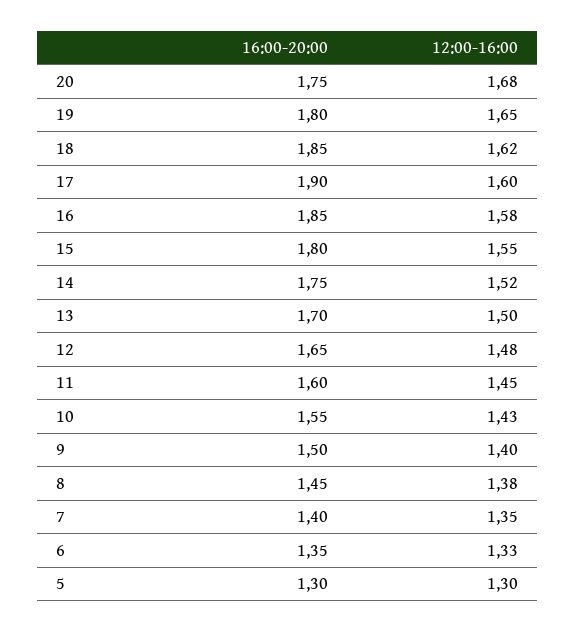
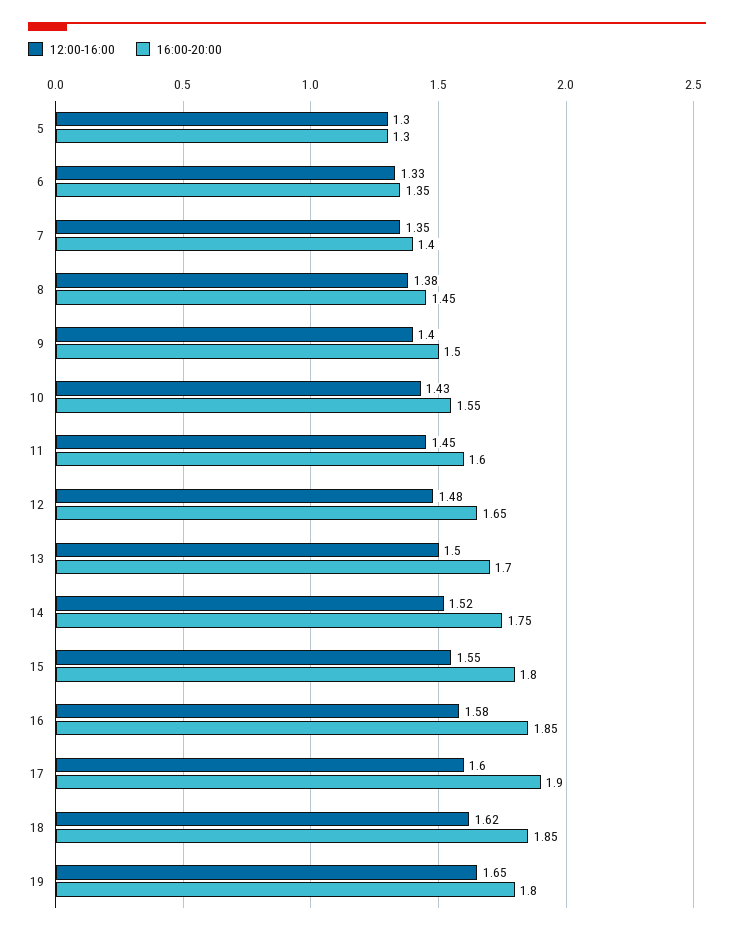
  {
    "16:00-20:00": {
-     "20": 1.75,
      "19": 1.8,
      "18": 1.85,
      "17": 1.9,
      "16": 1.85,
      "15": 1.8,
      "14": 1.75,
      "13": 1.7,
      "12": 1.65,
      "11": 1.6,
      "10": 1.55,
      "9": 1.5,
      "8": 1.45,
      "7": 1.4,
      "6": 1.35,
      "5": 1.3
    },
    "12:00-16:00": {
-     "20": 1.68,
      "19": 1.65,
      "18": 1.62,
      "17": 1.6,
      "16": 1.58,
      "15": 1.55,
      "14": 1.52,
      "13": 1.5,
      "12": 1.48,
      "11": 1.45,
      "10": 1.43,
      "9": 1.4,
      "8": 1.38,
      "7": 1.35,
      "6": 1.33,
      "5": 1.3
    }
  }

